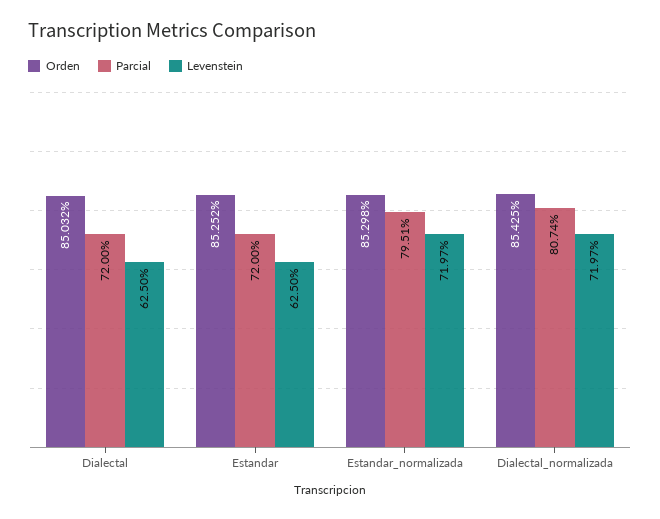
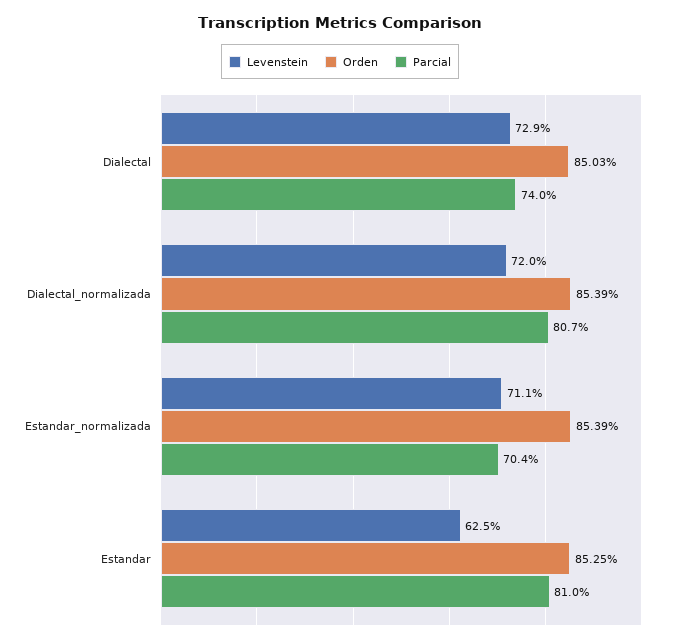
  {
    "Orden": {
      "Dialectal": 85.032,
      "Estandar": 85.252,
-     "Estandar_normalizada": 85.298,
+     "Estandar_normalizada": 85.39,
-     "Dialectal_normalizada": 85.425
+     "Dialectal_normalizada": 85.39
    },
    "Parcial": {
-     "Dialectal": 72,
+     "Dialectal": 74,
-     "Estandar": 72,
+     "Estandar": 81,
-     "Estandar_normalizada": 79.51,
+     "Estandar_normalizada": 70.4,
      "Dialectal_normalizada": 80.74
    },
    "Levenstein": {
-     "Dialectal": 62.5,
+     "Dialectal": 72.9,
      "Estandar": 62.5,
-     "Estandar_normalizada": 71.97,
+     "Estandar_normalizada": 71.1,
      "Dialectal_normalizada": 71.97
    }
  }

